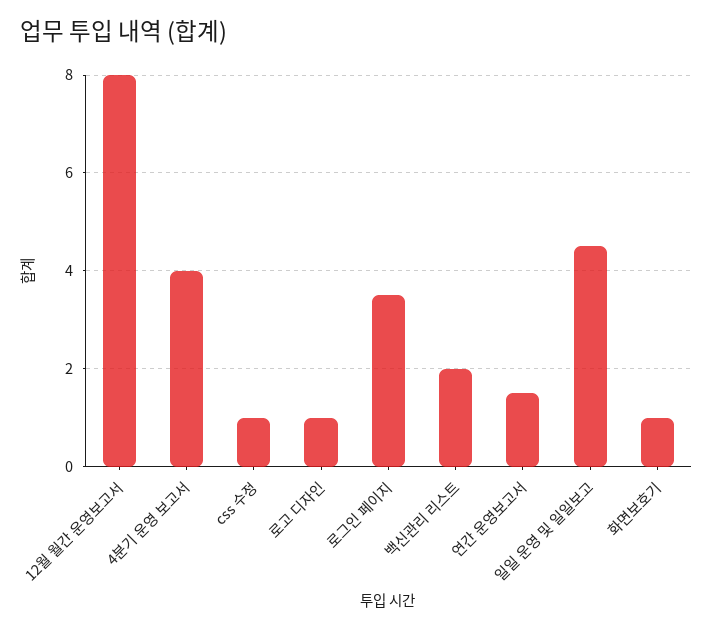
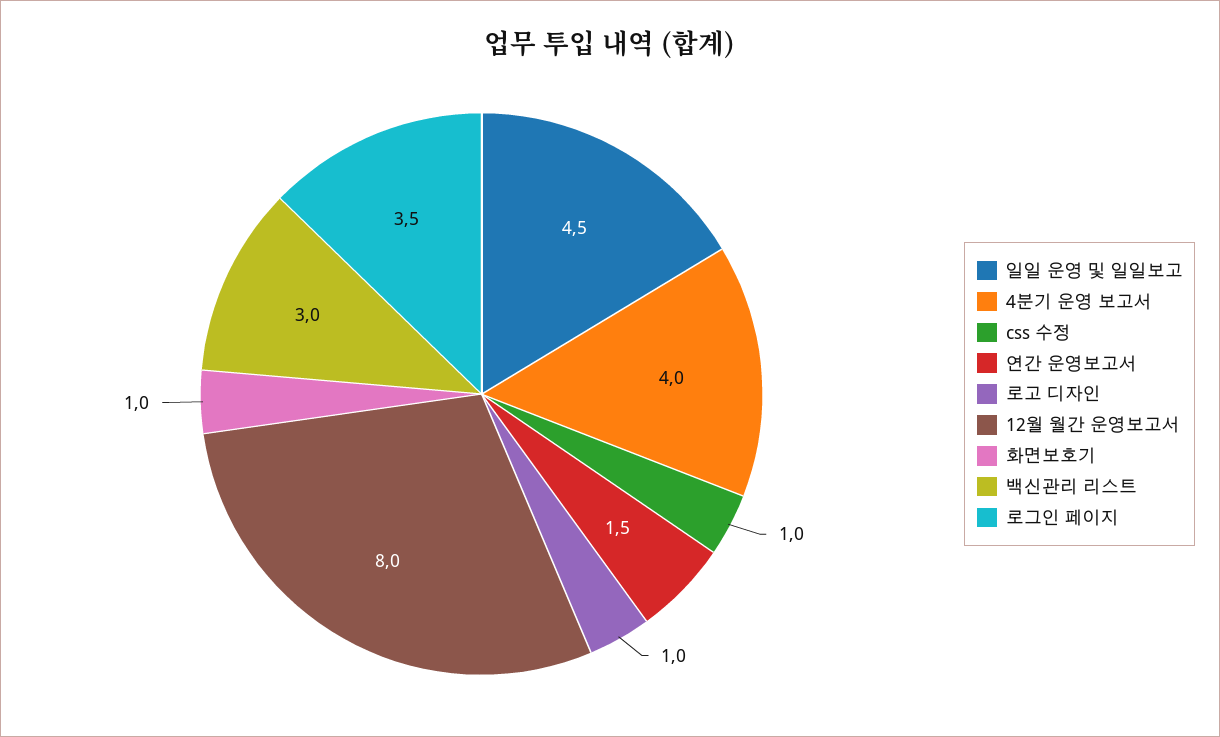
  {
    "12월 월간 운영보고서": 8,
    "4분기 운영 보고서": 4,
    "css 수정": 1,
    "로고 디자인": 1,
    "로그인 페이지": 3.5,
-   "백신관리 리스트": 2,
+   "백신관리 리스트": 3,
    "연간 운영보고서": 1.5,
    "일일 운영 및 일일보고": 4.5,
    "화면보호기": 1
  }

